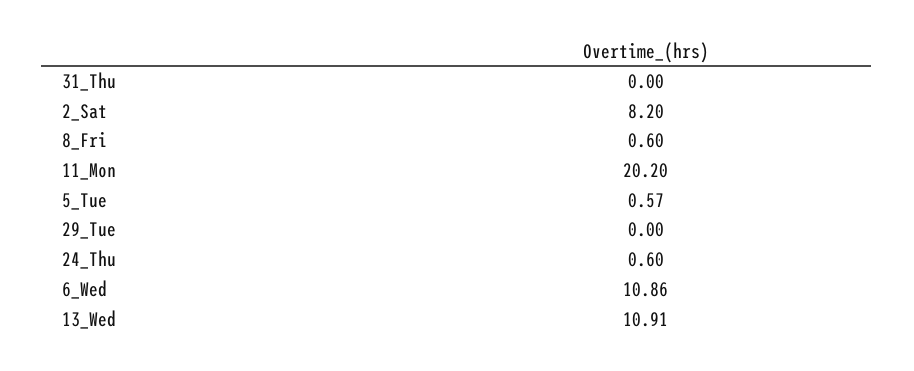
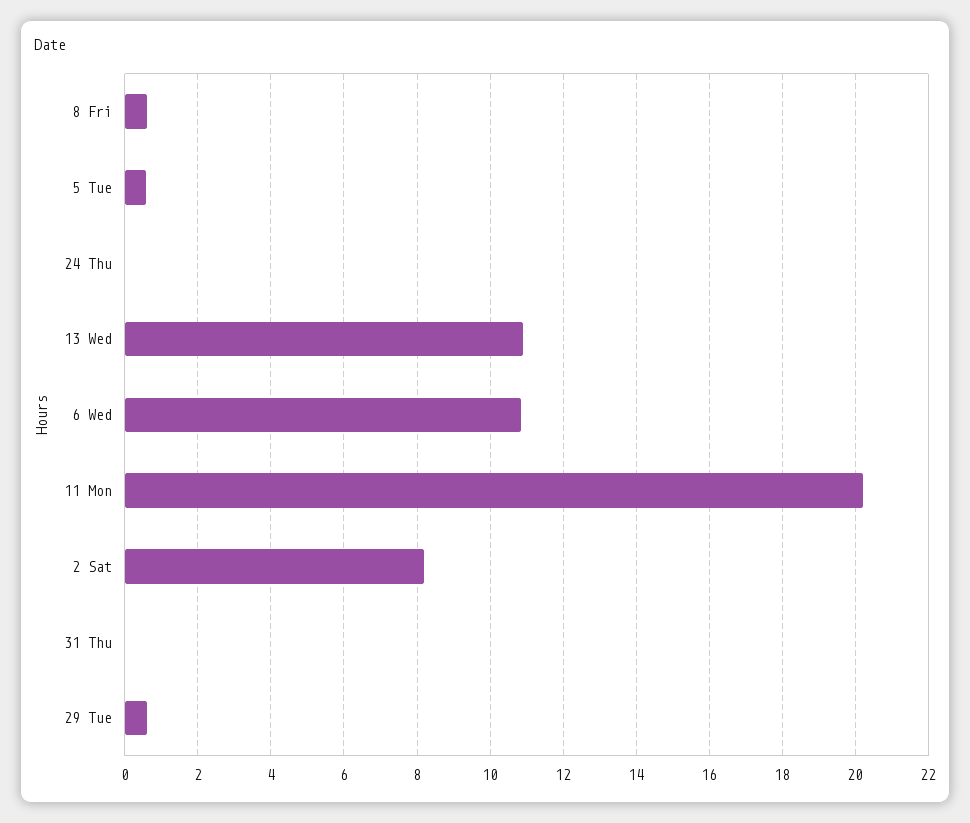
  {
    "31_Thu": 0,
    "2_Sat": 8.2,
    "8_Fri": 0.6,
    "11_Mon": 20.2,
    "5_Tue": 0.57,
-   "29_Tue": 0,
+   "29_Tue": 0.6,
-   "24_Thu": 0.6,
+   "24_Thu": 0,
    "6_Wed": 10.86,
    "13_Wed": 10.91
  }

